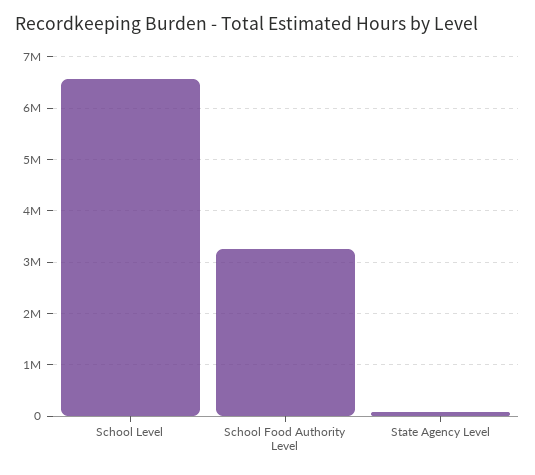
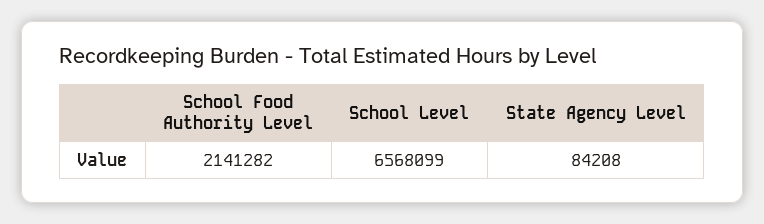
  {
    "School Level": 6568099,
-   "School Food Authority Level": 3200000,
+   "School Food Authority Level": 2141282,
    "State Agency Level": 84208
  }

